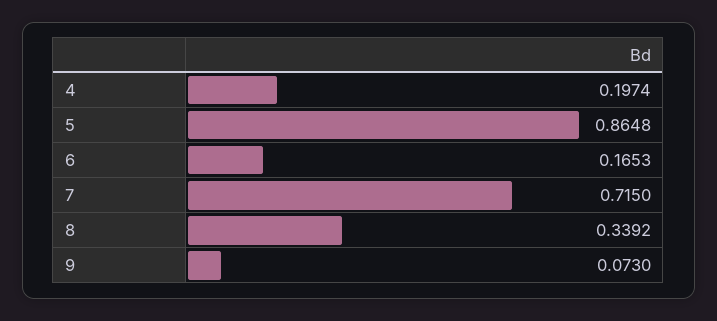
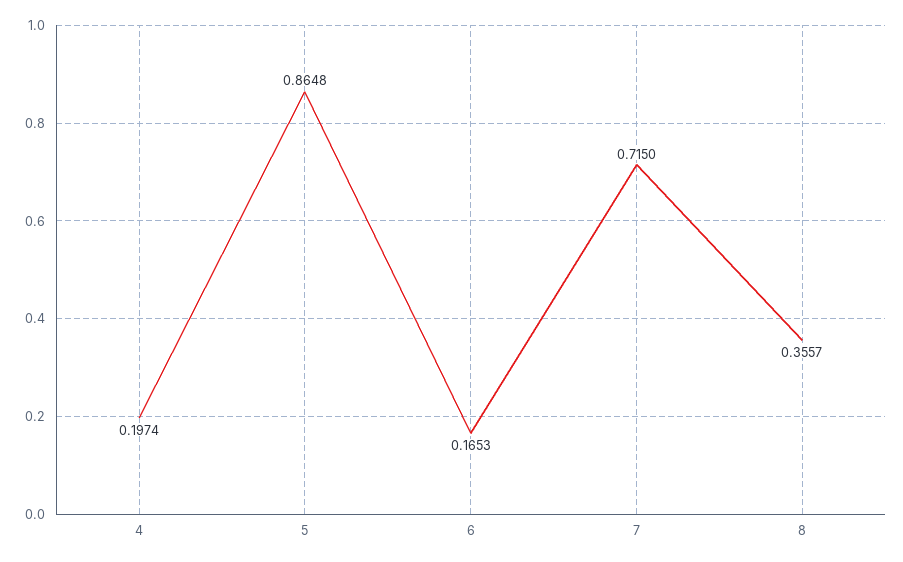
  {
    "4": 0.1974,
    "5": 0.8648,
    "6": 0.1653,
    "7": 0.715,
-   "8": 0.3392,
+   "8": 0.3557
-   "9": 0.073
  }

